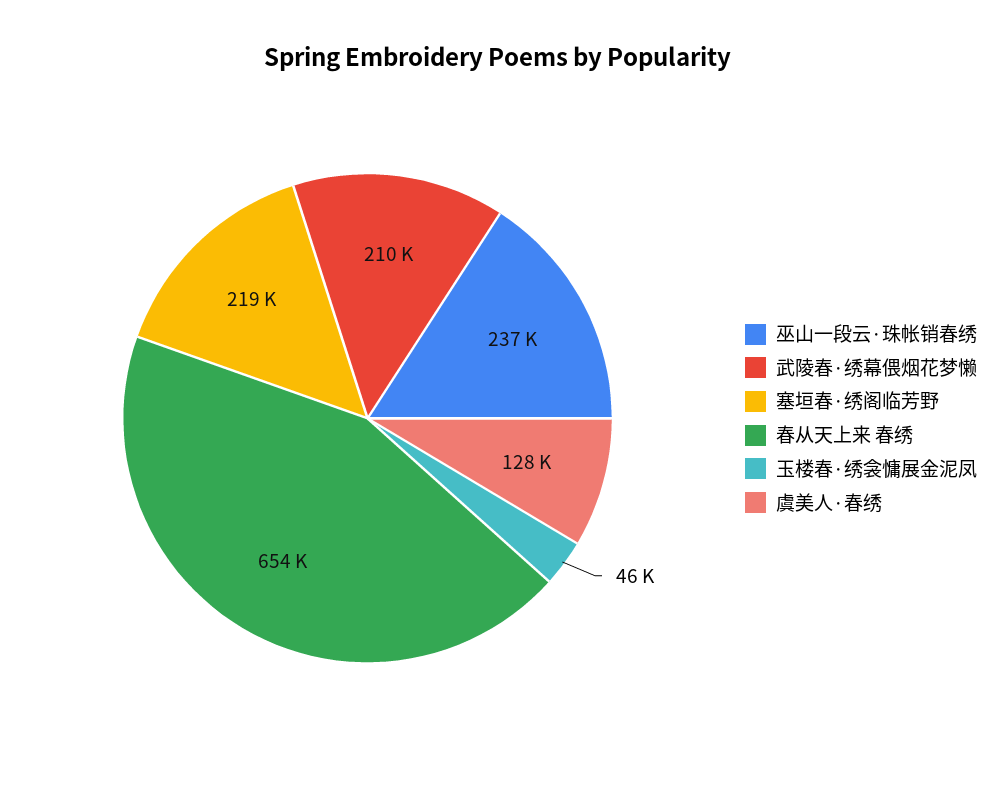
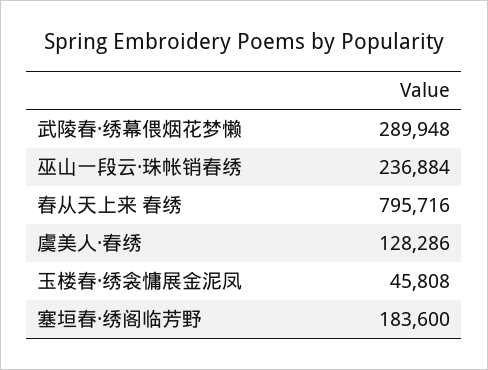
  {
    "巫山一段云·珠帐销春绣": 236884,
-   "武陵春·绣幕偎烟花梦懒": 210000,
+   "武陵春·绣幕偎烟花梦懒": 289948,
-   "塞垣春·绣阁临芳野": 219000,
+   "塞垣春·绣阁临芳野": 183600,
-   "春从天上来 春绣": 654000,
+   "春从天上来 春绣": 795716,
    "玉楼春·绣衾慵展金泥凤": 45808,
    "虞美人·春绣": 128286
  }

